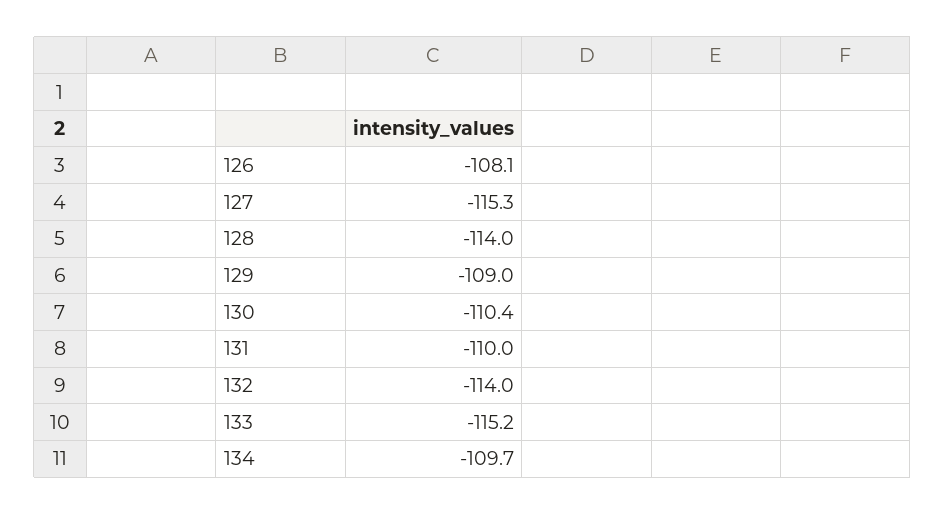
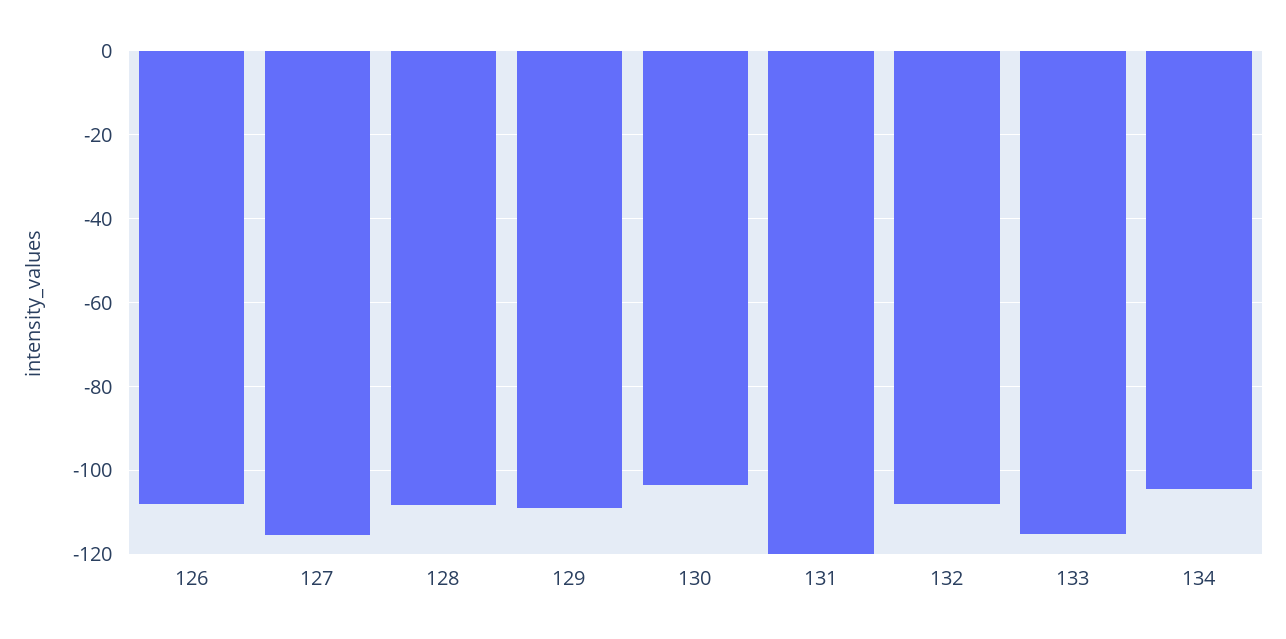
  {
    "126": -108.1,
    "127": -115.3,
-   "128": -114,
+   "128": -108,
    "129": -109,
-   "130": -110.4,
+   "130": -104,
-   "131": -110,
+   "131": -120,
-   "132": -114,
+   "132": -108,
    "133": -115.2,
-   "134": -109.7
+   "134": -104
  }

